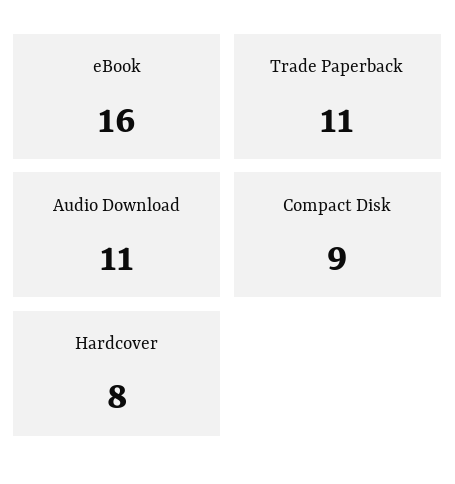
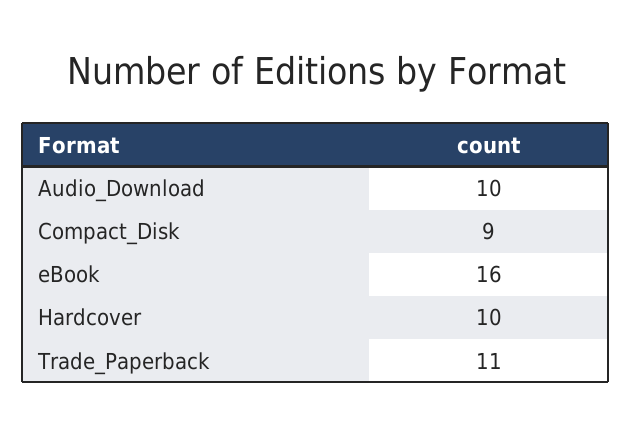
  {
    "eBook": 16,
    "Trade Paperback": 11,
-   "Audio Download": 11,
+   "Audio Download": 10,
    "Compact Disk": 9,
-   "Hardcover": 8
+   "Hardcover": 10
  }

